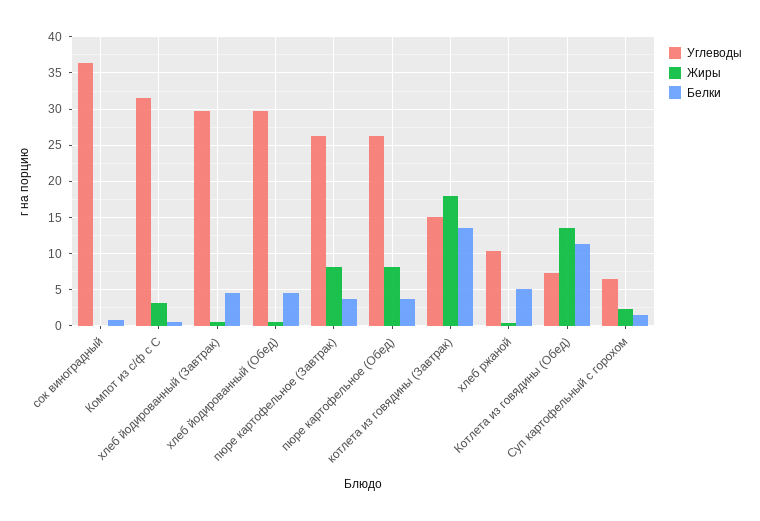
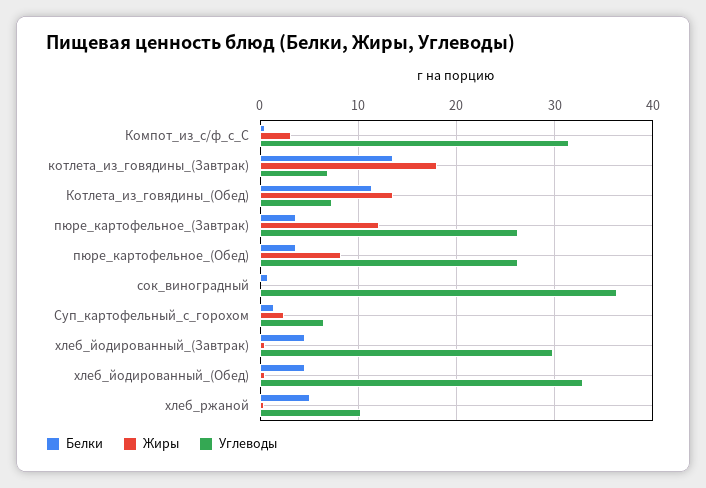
  {
    "Углеводы": {
      "сок виноградный": 36,
      "Компот из с/ф с С": 32,
      "хлеб йодированный (Завтрак)": 30,
-     "хлеб йодированный (Обед)": 30,
+     "хлеб йодированный (Обед)": 33,
      "пюре картофельное (Завтрак)": 26,
      "пюре картофельное (Обед)": 26,
-     "котлета из говядины (Завтрак)": 15,
+     "котлета из говядины (Завтрак)": 7,
      "хлеб ржаной": 10,
      "Котлета из говядины (Обед)": 7,
      "Суп картофельный с горохом": 7
    },
    "Жиры": {
      "сок виноградный": 0,
      "Компот из с/ф с С": 3,
      "хлеб йодированный (Завтрак)": 1,
      "хлеб йодированный (Обед)": 1,
-     "пюре картофельное (Завтрак)": 8,
+     "пюре картофельное (Завтрак)": 12,
      "пюре картофельное (Обед)": 8,
      "котлета из говядины (Завтрак)": 18,
      "хлеб ржаной": 0,
      "Котлета из говядины (Обед)": 14,
      "Суп картофельный с горохом": 2
    },
    "Белки": {
      "сок виноградный": 1,
      "Компот из с/ф с С": 1,
      "хлеб йодированный (Завтрак)": 5,
      "хлеб йодированный (Обед)": 5,
      "пюре картофельное (Завтрак)": 4,
      "пюре картофельное (Обед)": 4,
      "котлета из говядины (Завтрак)": 14,
      "хлеб ржаной": 5,
      "Котлета из говядины (Обед)": 11,
      "Суп картофельный с горохом": 1
    }
  }

